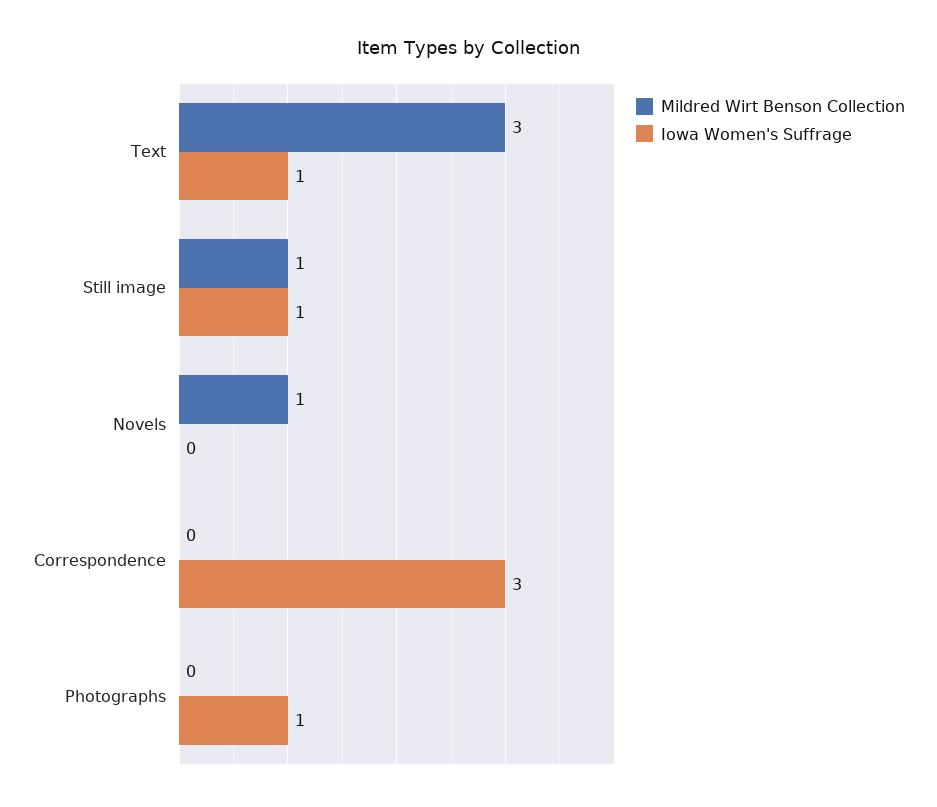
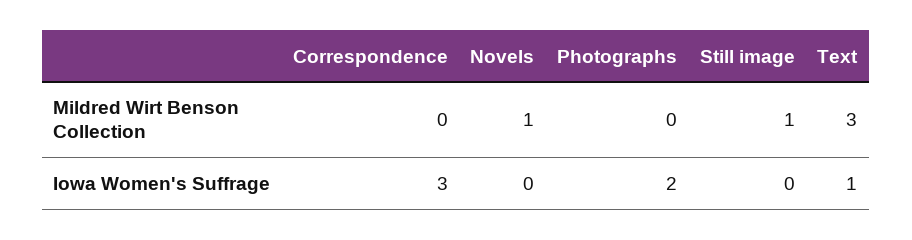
  {
    "Mildred Wirt Benson Collection": {
      "Text": 3,
      "Still image": 1,
      "Novels": 1,
      "Correspondence": 0,
      "Photographs": 0
    },
    "Iowa Women's Suffrage": {
      "Text": 1,
-     "Still image": 1,
+     "Still image": 0,
      "Novels": 0,
      "Correspondence": 3,
-     "Photographs": 1
+     "Photographs": 2
    }
  }

